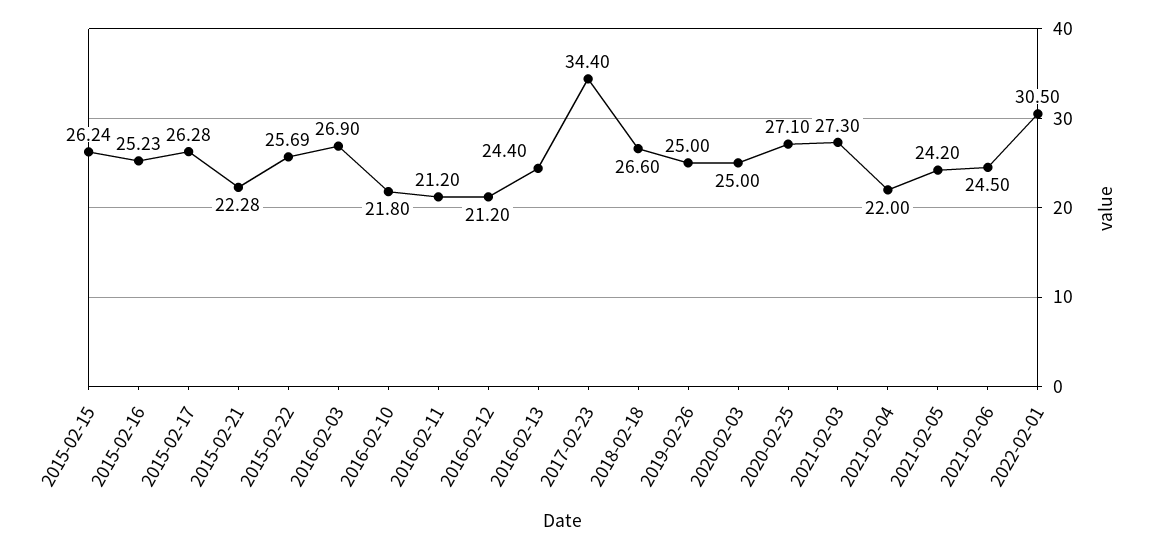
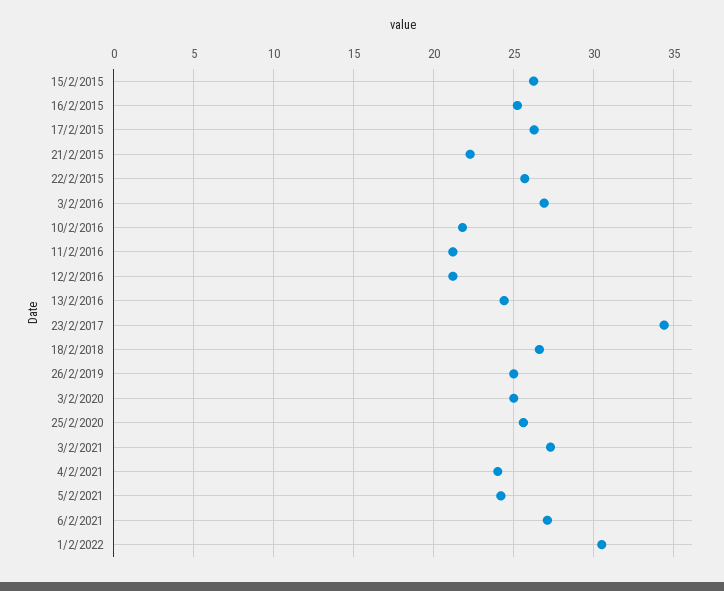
  {
    "2015-02-15": 26.24,
    "2015-02-16": 25.23,
    "2015-02-17": 26.28,
    "2015-02-21": 22.28,
    "2015-02-22": 25.69,
    "2016-02-03": 26.9,
    "2016-02-10": 21.8,
    "2016-02-11": 21.2,
    "2016-02-12": 21.2,
    "2016-02-13": 24.4,
    "2017-02-23": 34.4,
    "2018-02-18": 26.6,
    "2019-02-26": 25,
    "2020-02-03": 25,
-   "2020-02-25": 27.1,
+   "2020-02-25": 25.5,
    "2021-02-03": 27.3,
-   "2021-02-04": 22,
+   "2021-02-04": 24,
    "2021-02-05": 24.2,
-   "2021-02-06": 24.5,
+   "2021-02-06": 27,
    "2022-02-01": 30.5
  }

